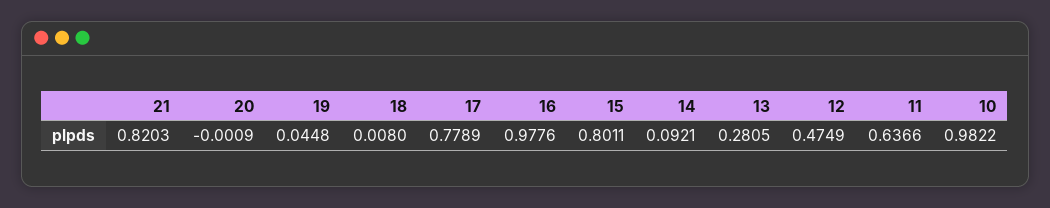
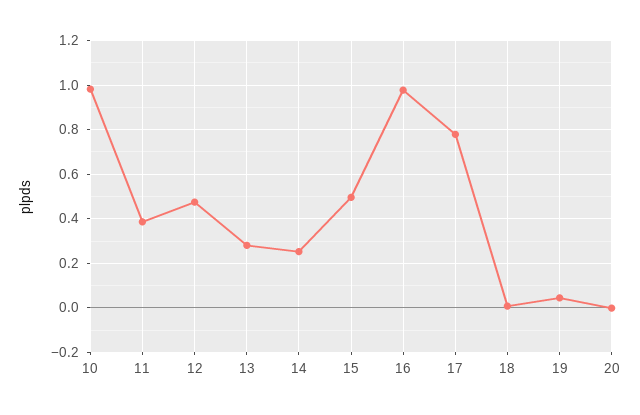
  {
-   "21": 0.8203,
    "20": -0.0009,
    "19": 0.0448,
    "18": 0.008,
    "17": 0.7789,
    "16": 0.9776,
-   "15": 0.8011,
+   "15": 0.5,
-   "14": 0.0921,
+   "14": 0.25,
    "13": 0.2805,
    "12": 0.4749,
-   "11": 0.6366,
+   "11": 0.4,
    "10": 0.9822
  }

